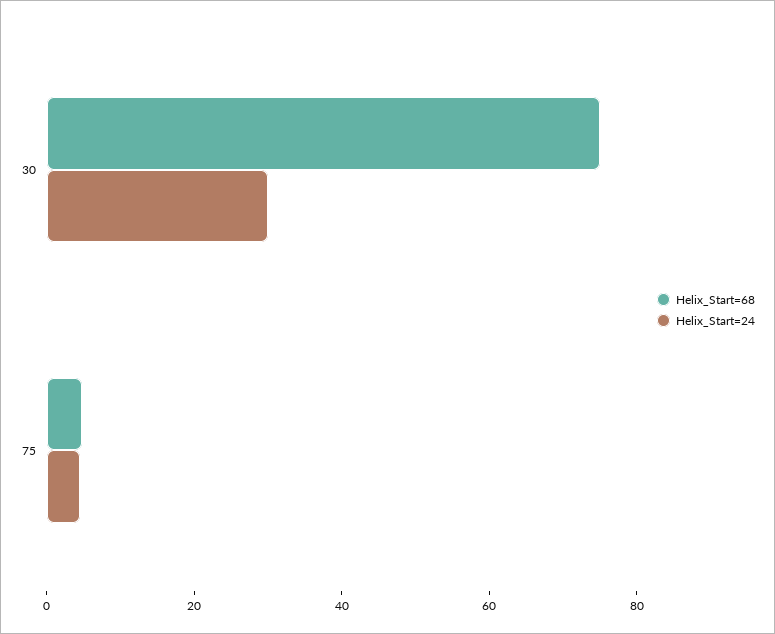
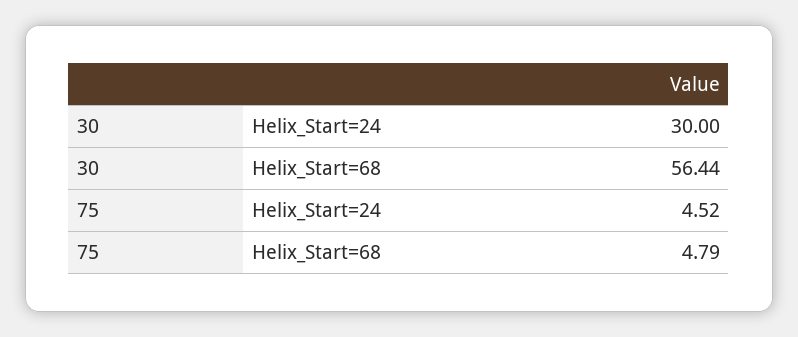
  {
    "Helix_Start=68": {
-     "30": 75,
+     "30": 56.44,
      "75": 4.79
    },
    "Helix_Start=24": {
      "30": 30,
      "75": 4.52
    }
  }

